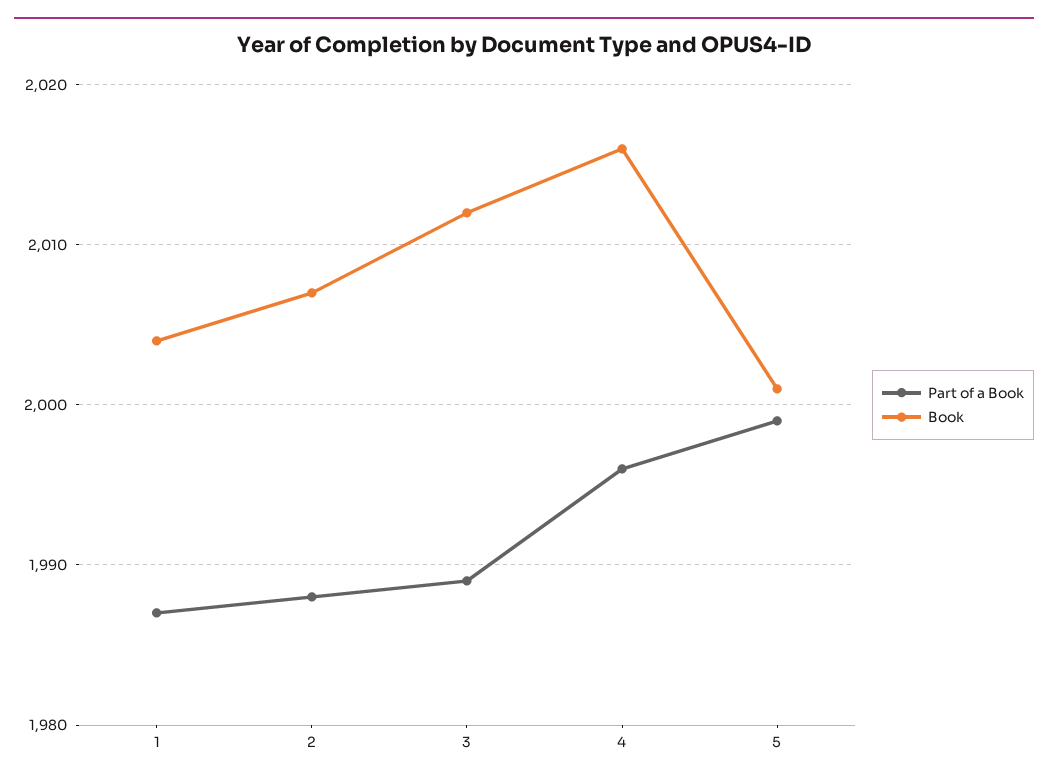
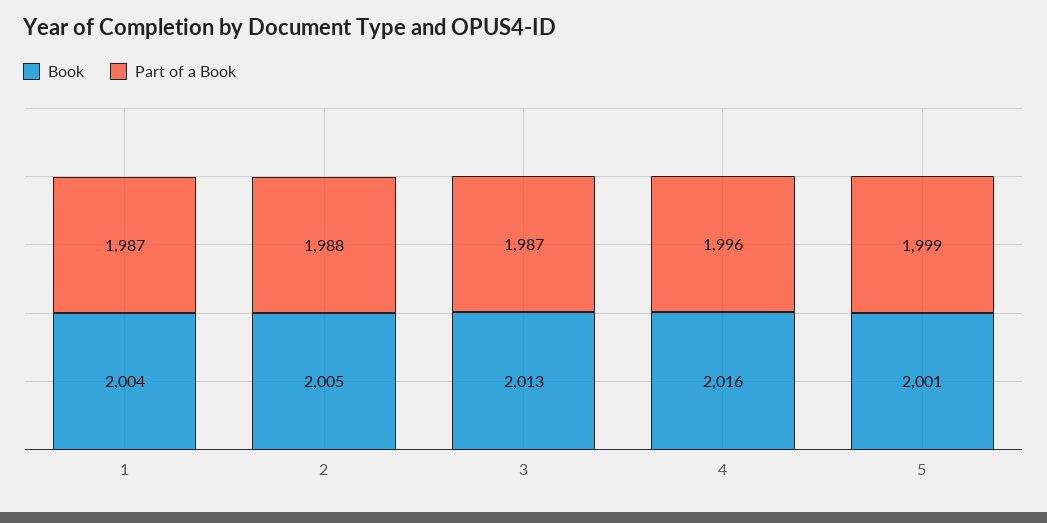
  {
    "Part of a Book": {
      "1": 1987,
      "2": 1988,
-     "3": 1989,
+     "3": 1987,
      "4": 1996,
      "5": 1999
    },
    "Book": {
      "1": 2004,
-     "2": 2007,
+     "2": 2005,
-     "3": 2012,
+     "3": 2013,
      "4": 2016,
      "5": 2001
    }
  }

